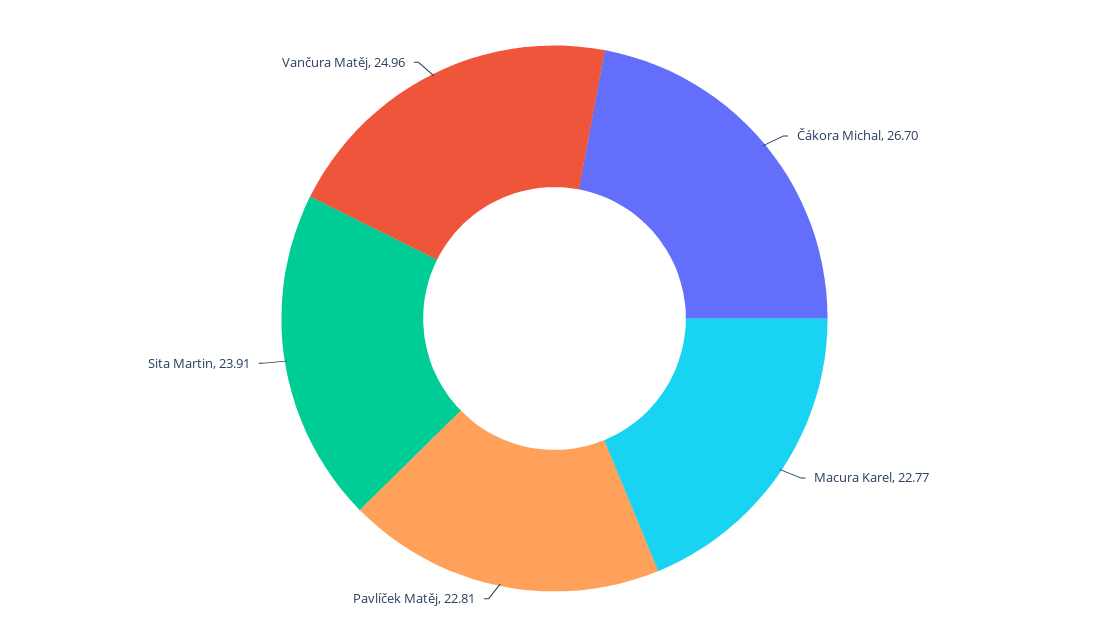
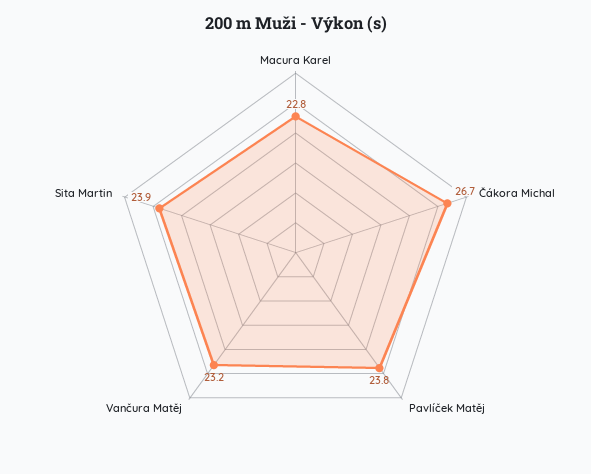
  {
    "Čákora Michal": 26.7,
    "Macura Karel": 22.77,
-   "Pavlíček Matěj": 22.81,
+   "Pavlíček Matěj": 23.8,
    "Sita Martin": 23.91,
-   "Vančura Matěj": 24.96
+   "Vančura Matěj": 23.2
  }

